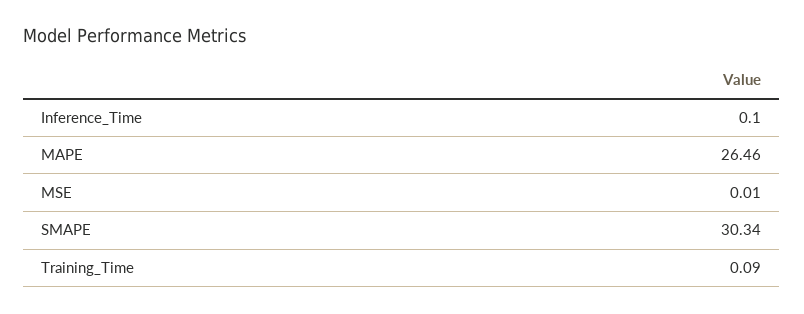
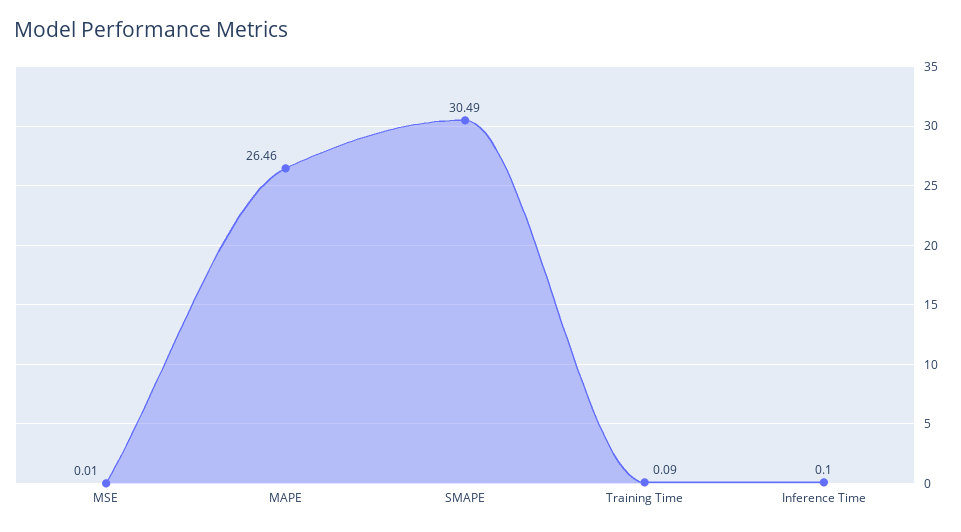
  {
    "Inference_Time": 0.1,
    "MAPE": 26.46,
    "MSE": 0.01,
-   "SMAPE": 30.34,
+   "SMAPE": 30.49,
    "Training_Time": 0.09
  }

